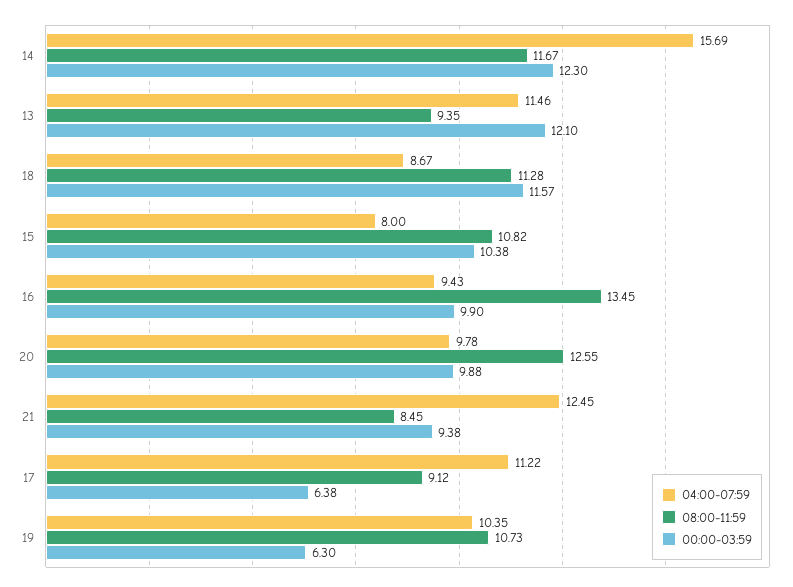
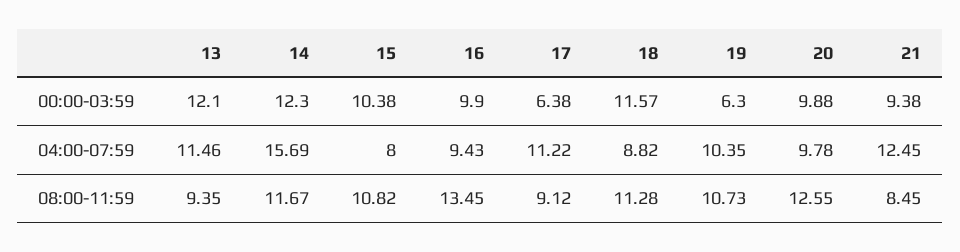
  {
    "04:00-07:59": {
      "14": 15.69,
      "13": 11.46,
-     "18": 8.67,
+     "18": 8.82,
      "15": 8,
      "16": 9.43,
      "20": 9.78,
      "21": 12.45,
      "17": 11.22,
      "19": 10.35
    },
    "08:00-11:59": {
      "14": 11.67,
      "13": 9.35,
      "18": 11.28,
      "15": 10.82,
      "16": 13.45,
      "20": 12.55,
      "21": 8.45,
      "17": 9.12,
      "19": 10.73
    },
    "00:00-03:59": {
      "14": 12.3,
      "13": 12.1,
      "18": 11.57,
      "15": 10.38,
      "16": 9.9,
      "20": 9.88,
      "21": 9.38,
      "17": 6.38,
      "19": 6.3
    }
  }

